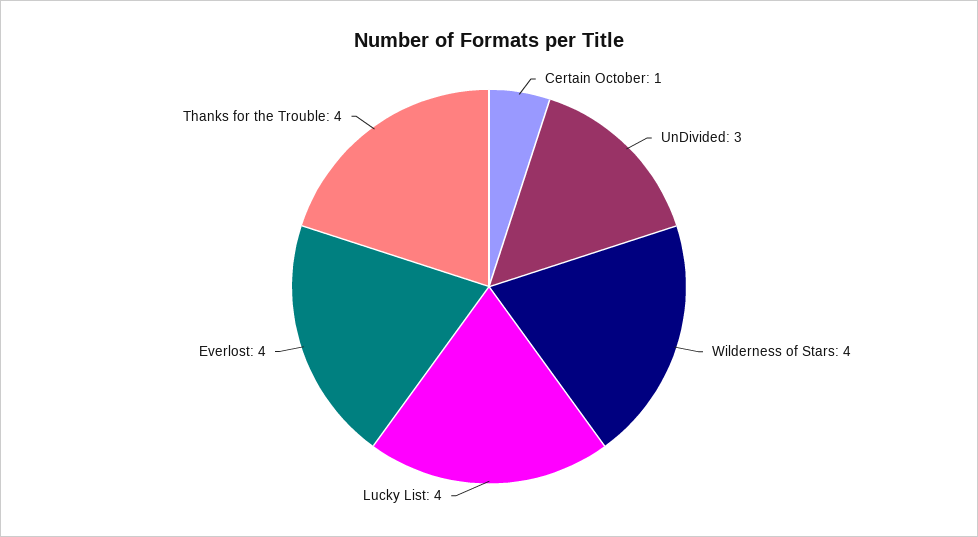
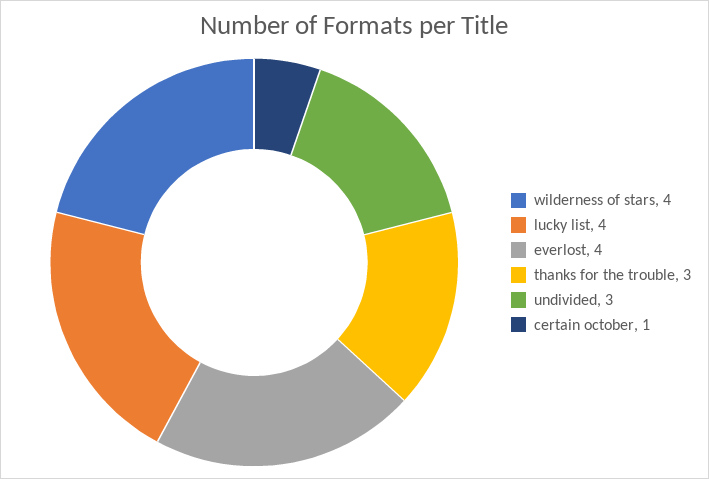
  {
    "Certain October": 1,
    "UnDivided": 3,
    "Wilderness of Stars": 4,
    "Lucky List": 4,
    "Everlost": 4,
-   "Thanks for the Trouble": 4
+   "Thanks for the Trouble": 3
  }

